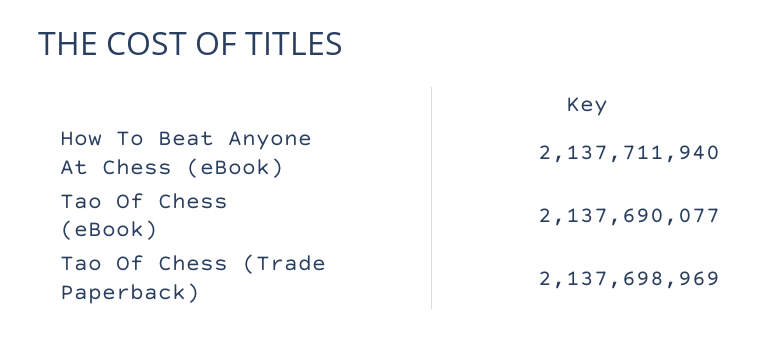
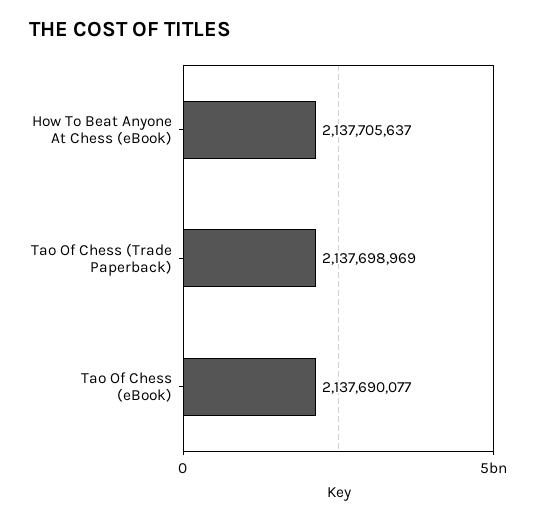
  {
-   "How To Beat Anyone At Chess (eBook)": 2137711940,
+   "How To Beat Anyone At Chess (eBook)": 2137705637,
    "Tao Of Chess (eBook)": 2137690077,
    "Tao Of Chess (Trade Paperback)": 2137698969
  }

